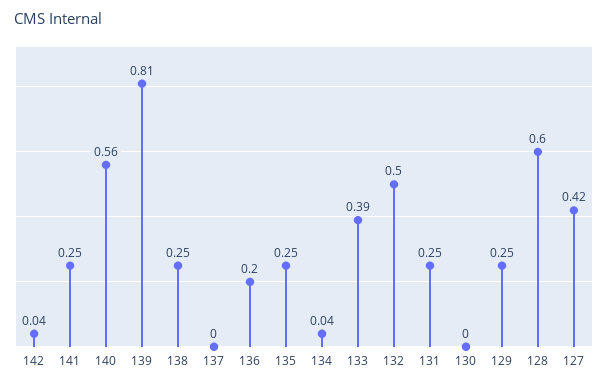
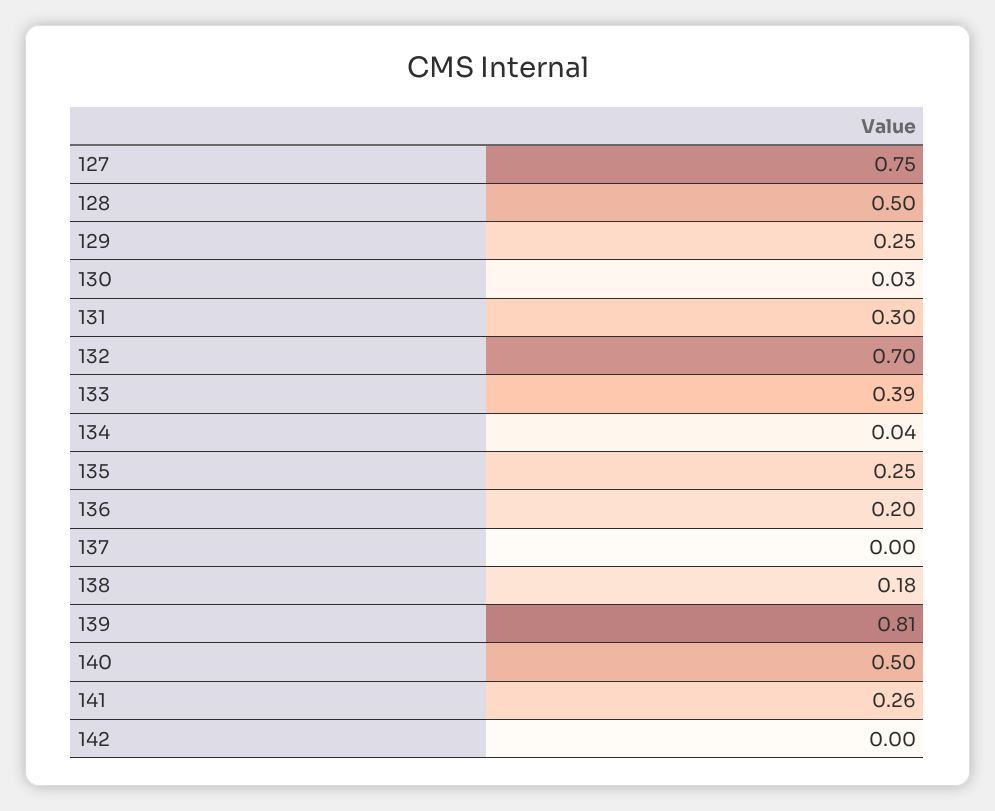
  {
-   "142": 0.04,
+   "142": 0,
-   "141": 0.25,
+   "141": 0.26,
-   "140": 0.56,
+   "140": 0.5,
    "139": 0.81,
-   "138": 0.25,
+   "138": 0.18,
    "137": 0,
    "136": 0.2,
    "135": 0.25,
    "134": 0.04,
    "133": 0.39,
-   "132": 0.5,
+   "132": 0.7,
-   "131": 0.25,
+   "131": 0.3,
-   "130": 0,
+   "130": 0.03,
    "129": 0.25,
-   "128": 0.6,
+   "128": 0.5,
-   "127": 0.42
+   "127": 0.75
  }

